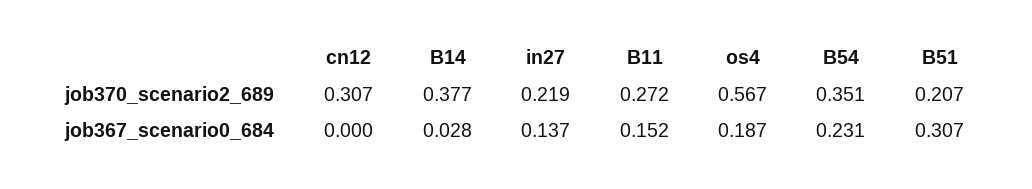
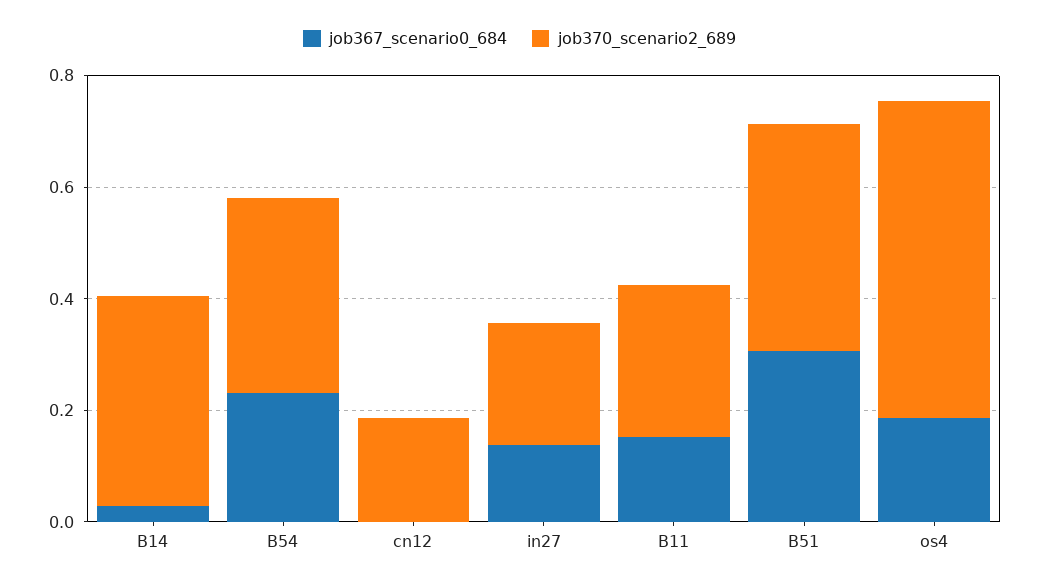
  {
    "job370_scenario2_689": {
-     "cn12": 0.307,
+     "cn12": 0.2,
      "B14": 0.377,
      "in27": 0.219,
      "B11": 0.272,
      "os4": 0.567,
      "B54": 0.351,
-     "B51": 0.207
+     "B51": 0.4
    },
    "job367_scenario0_684": {
      "cn12": 0,
      "B14": 0.028,
      "in27": 0.137,
      "B11": 0.152,
      "os4": 0.187,
      "B54": 0.231,
      "B51": 0.307
    }
  }

